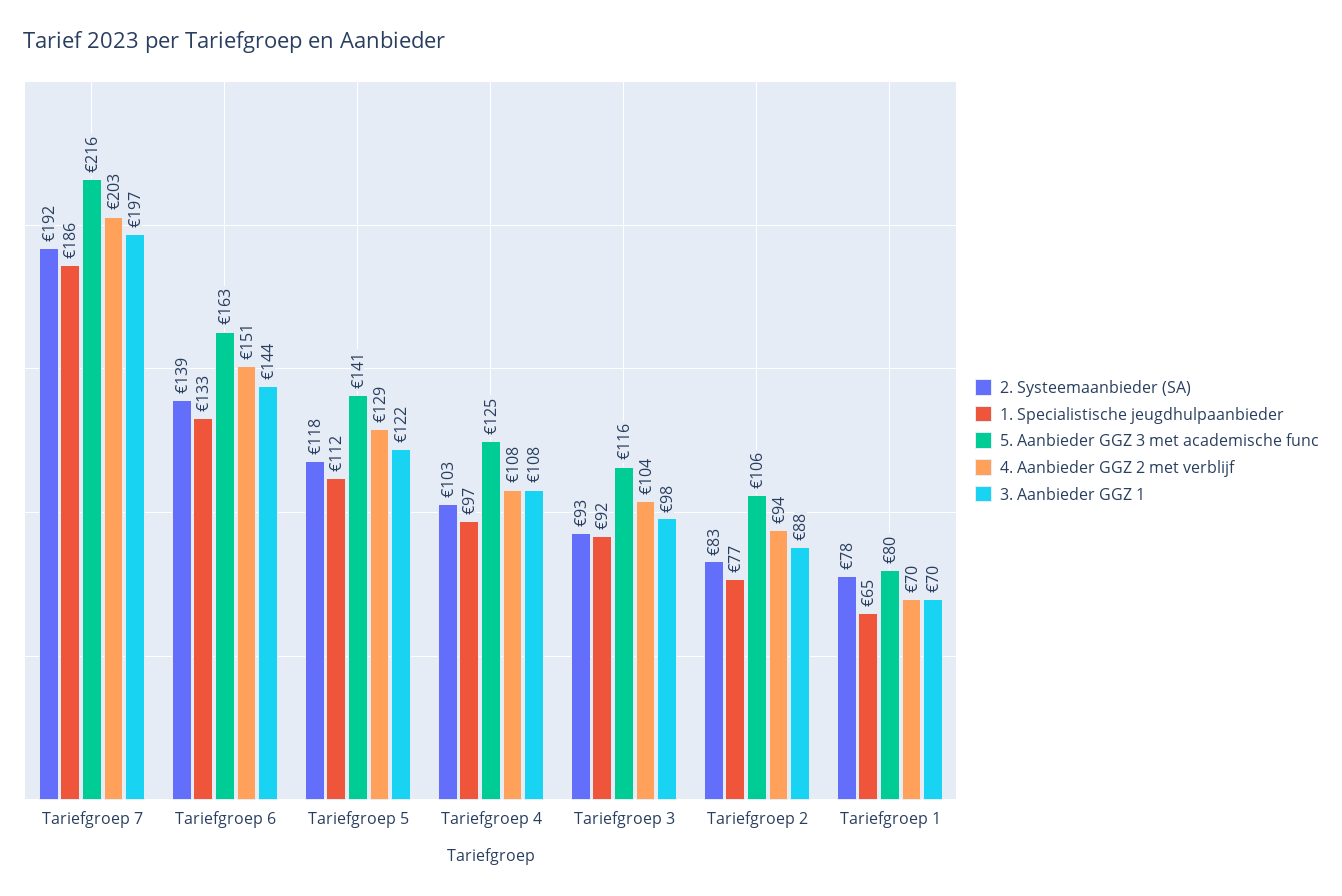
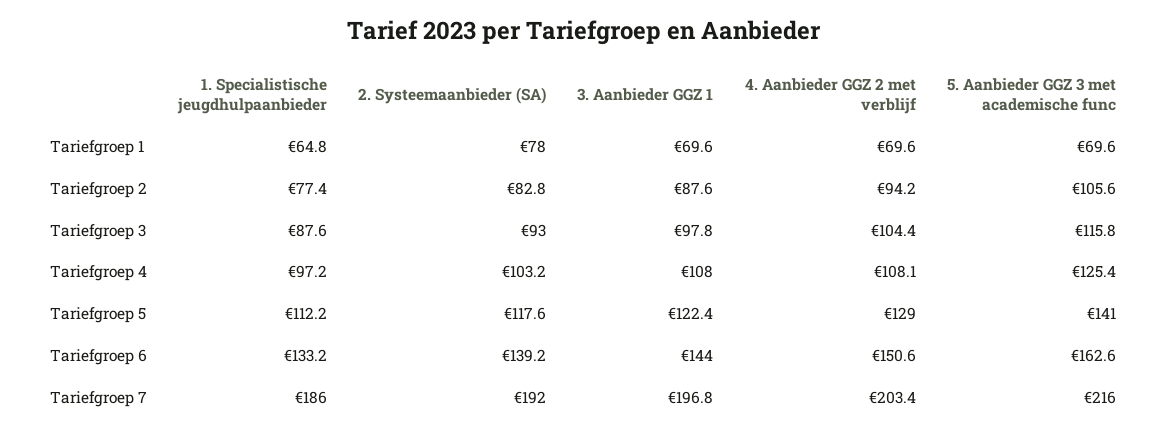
  {
    "2. Systeemaanbieder (SA)": {
      "Tariefgroep 7": 192,
      "Tariefgroep 6": 139.2,
      "Tariefgroep 5": 117.6,
      "Tariefgroep 4": 103.2,
      "Tariefgroep 3": 93,
      "Tariefgroep 2": 82.8,
      "Tariefgroep 1": 78
    },
    "1. Specialistische jeugdhulpaanbieder": {
      "Tariefgroep 7": 186,
      "Tariefgroep 6": 133.2,
      "Tariefgroep 5": 112.2,
      "Tariefgroep 4": 97.2,
-     "Tariefgroep 3": 92,
+     "Tariefgroep 3": 87.6,
      "Tariefgroep 2": 77.4,
      "Tariefgroep 1": 64.8
    },
    "5. Aanbieder GGZ 3 met academische func": {
      "Tariefgroep 7": 216,
      "Tariefgroep 6": 162.6,
      "Tariefgroep 5": 141,
      "Tariefgroep 4": 125.4,
      "Tariefgroep 3": 115.8,
      "Tariefgroep 2": 105.6,
-     "Tariefgroep 1": 80
+     "Tariefgroep 1": 69.6
    },
    "4. Aanbieder GGZ 2 met verblijf": {
      "Tariefgroep 7": 203.4,
      "Tariefgroep 6": 150.6,
      "Tariefgroep 5": 129,
      "Tariefgroep 4": 108.1,
      "Tariefgroep 3": 104.4,
      "Tariefgroep 2": 94.2,
      "Tariefgroep 1": 69.6
    },
    "3. Aanbieder GGZ 1": {
      "Tariefgroep 7": 196.8,
      "Tariefgroep 6": 144,
      "Tariefgroep 5": 122.4,
      "Tariefgroep 4": 108,
      "Tariefgroep 3": 97.8,
      "Tariefgroep 2": 87.6,
      "Tariefgroep 1": 69.6
    }
  }

